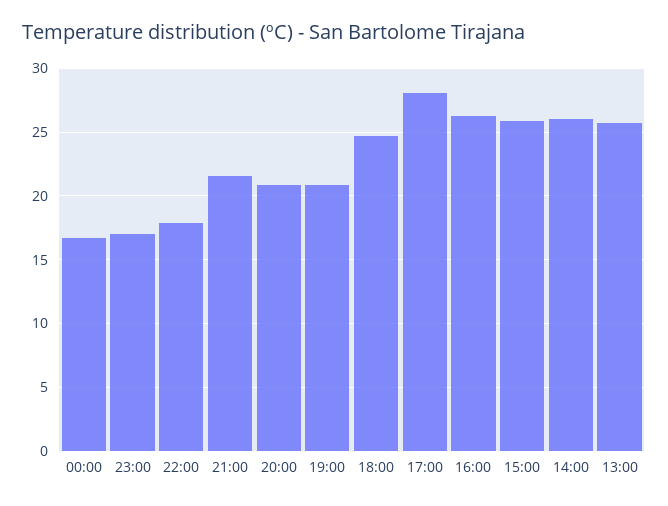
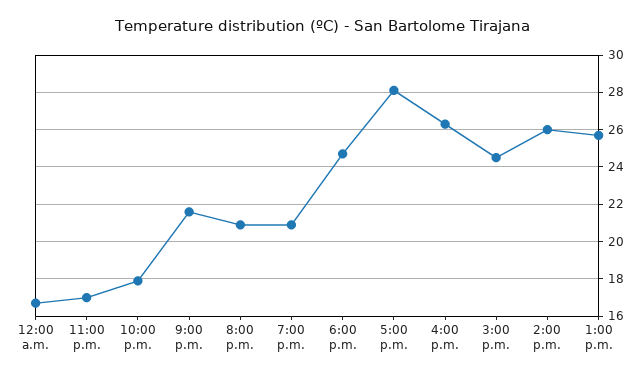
  {
    "00:00": 16.5,
    "23:00": 17,
    "22:00": 18,
    "21:00": 21.5,
    "20:00": 21,
    "19:00": 21,
    "18:00": 24.5,
    "17:00": 28,
    "16:00": 26.5,
-   "15:00": 26,
+   "15:00": 24.5,
    "14:00": 26,
    "13:00": 25.5
  }

